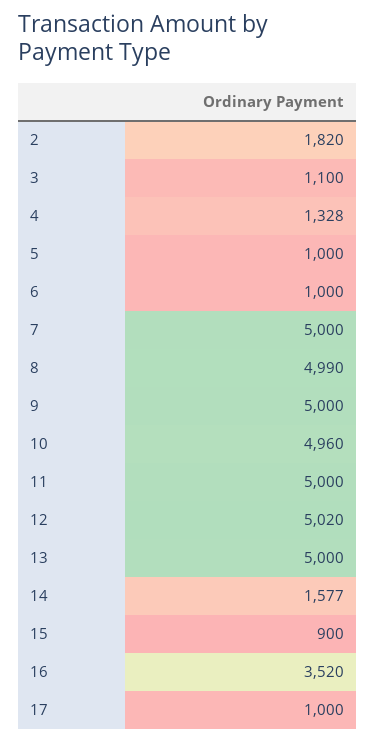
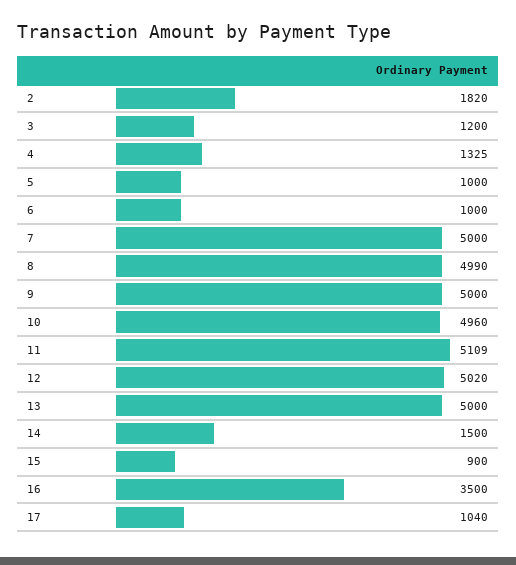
  {
    "2": 1820,
-   "3": 1100,
+   "3": 1200,
-   "4": 1328,
+   "4": 1325,
    "5": 1000,
    "6": 1000,
    "7": 5000,
    "8": 4990,
    "9": 5000,
    "10": 4960,
-   "11": 5000,
+   "11": 5109,
    "12": 5020,
    "13": 5000,
-   "14": 1577,
+   "14": 1500,
    "15": 900,
-   "16": 3520,
+   "16": 3500,
-   "17": 1000
+   "17": 1040
  }

